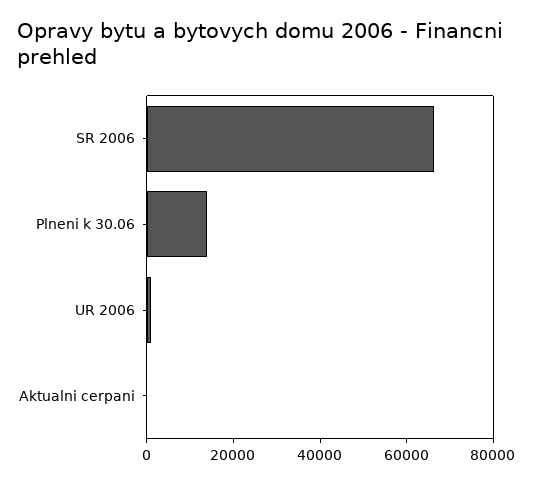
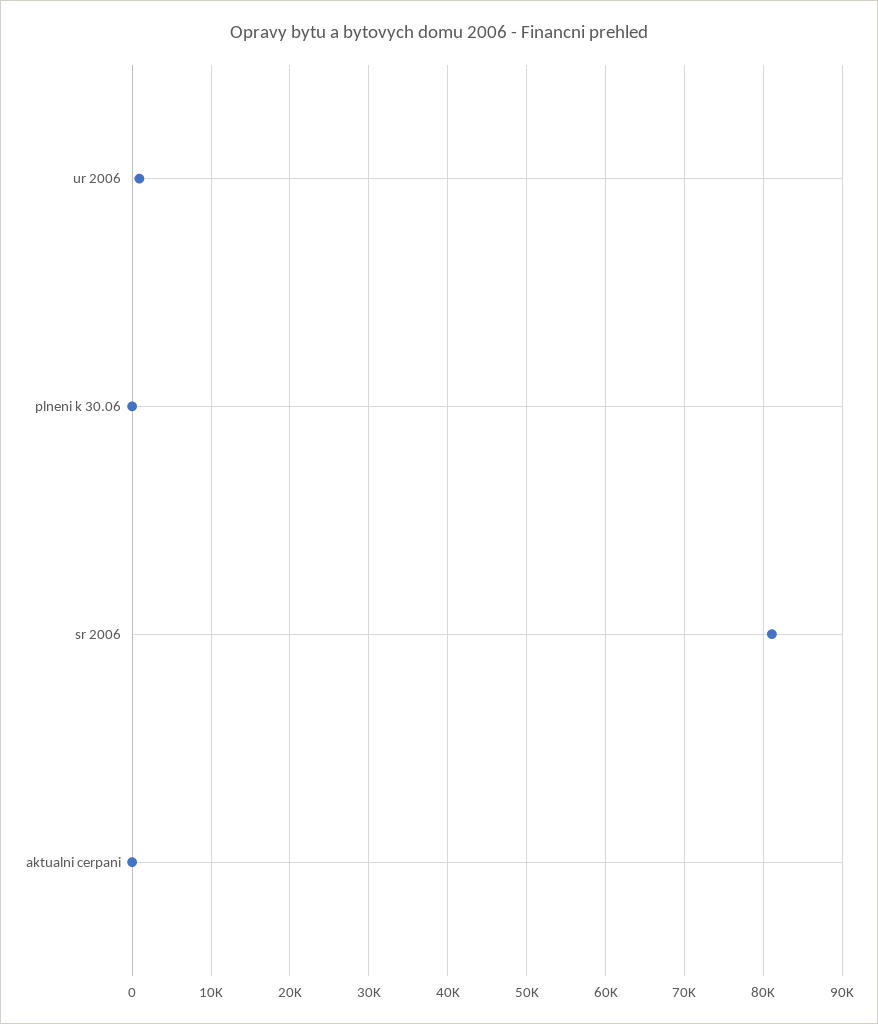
  {
-   "SR 2006": 65000,
+   "SR 2006": 81000,
-   "Plneni k 30.06": 15000,
+   "Plneni k 30.06": 0,
    "UR 2006": 1000,
    "Aktualni cerpani": 0
  }

